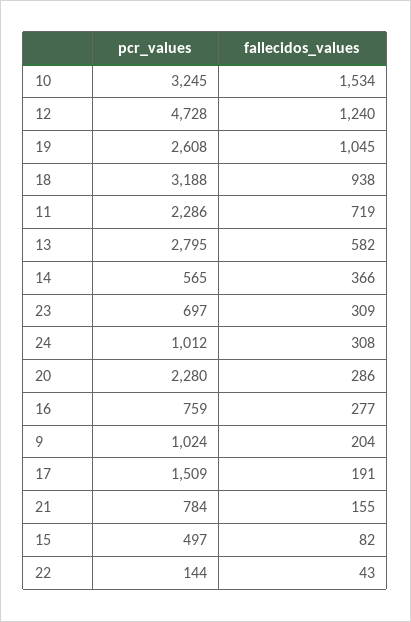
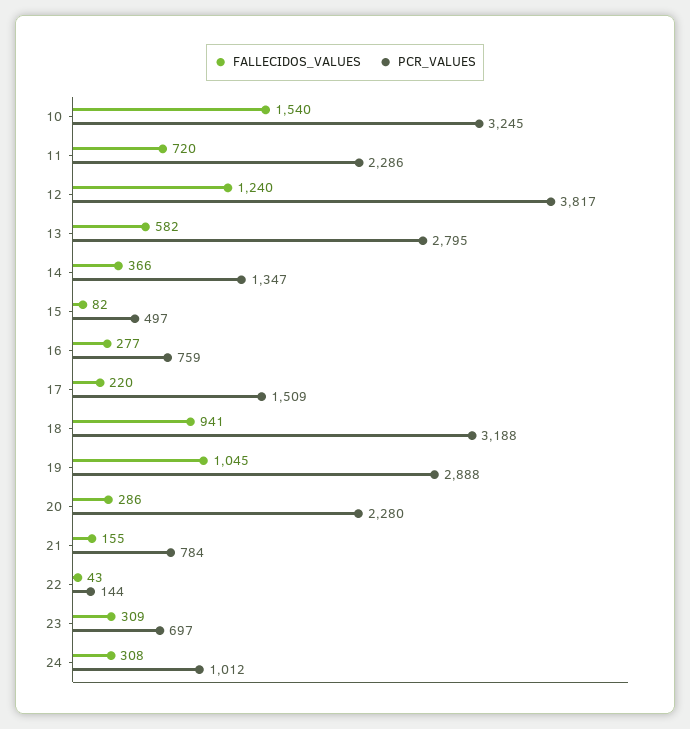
  {
    "pcr_values": {
      "10": 3245,
-     "12": 4728,
+     "12": 3817,
-     "19": 2608,
+     "19": 2888,
      "18": 3188,
      "11": 2286,
      "13": 2795,
-     "14": 565,
+     "14": 1347,
      "23": 697,
      "24": 1012,
      "20": 2280,
      "16": 759,
-     "9": 1024,
      "17": 1509,
      "21": 784,
      "15": 497,
      "22": 144
    },
    "fallecidos_values": {
-     "10": 1534,
+     "10": 1540,
      "12": 1240,
      "19": 1045,
-     "18": 938,
+     "18": 941,
-     "11": 719,
+     "11": 720,
      "13": 582,
      "14": 366,
      "23": 309,
      "24": 308,
      "20": 286,
      "16": 277,
-     "9": 204,
-     "17": 191,
+     "17": 220,
      "21": 155,
      "15": 82,
      "22": 43
    }
  }

